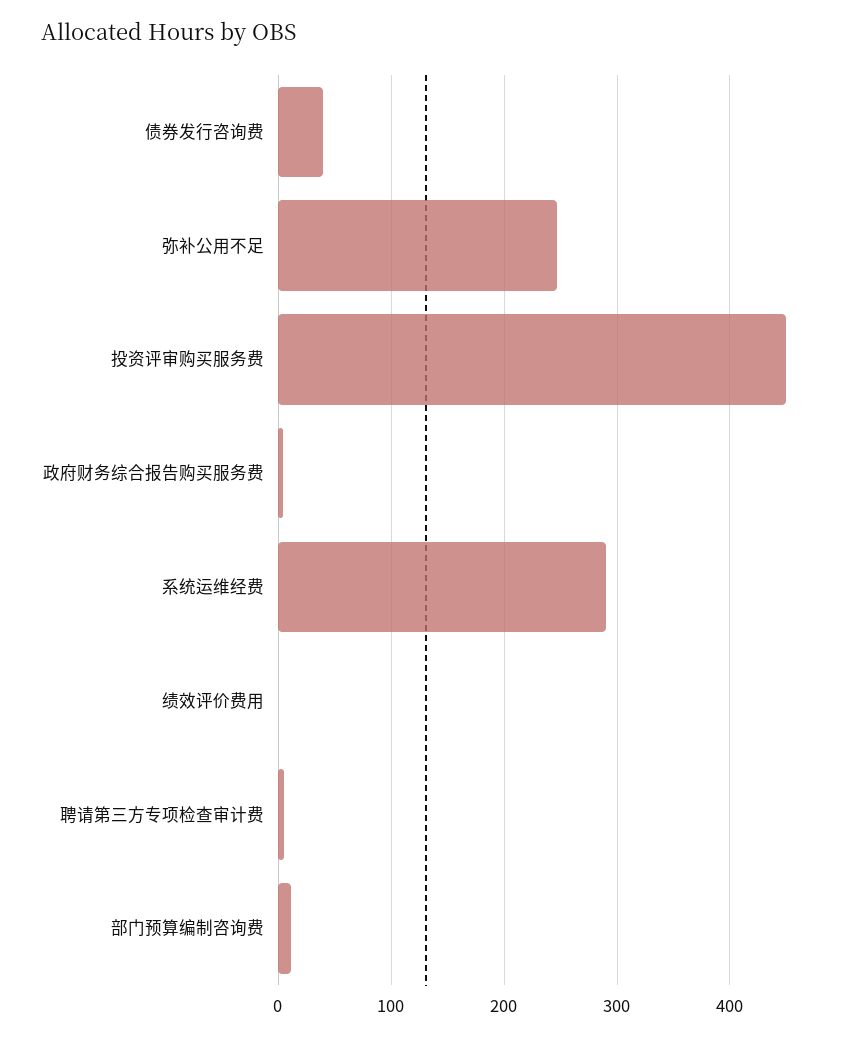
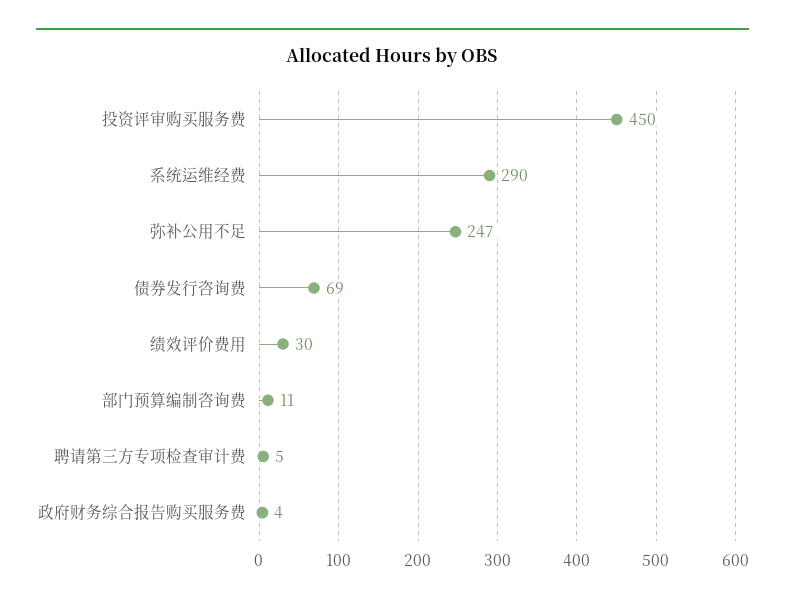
  {
-   "债券发行咨询费": 40,
+   "债券发行咨询费": 69,
    "弥补公用不足": 247,
    "投资评审购买服务费": 450,
    "政府财务综合报告购买服务费": 4,
    "系统运维经费": 290,
-   "绩效评价费用": 0,
+   "绩效评价费用": 30,
    "聘请第三方专项检查审计费": 5,
    "部门预算编制咨询费": 11
  }

